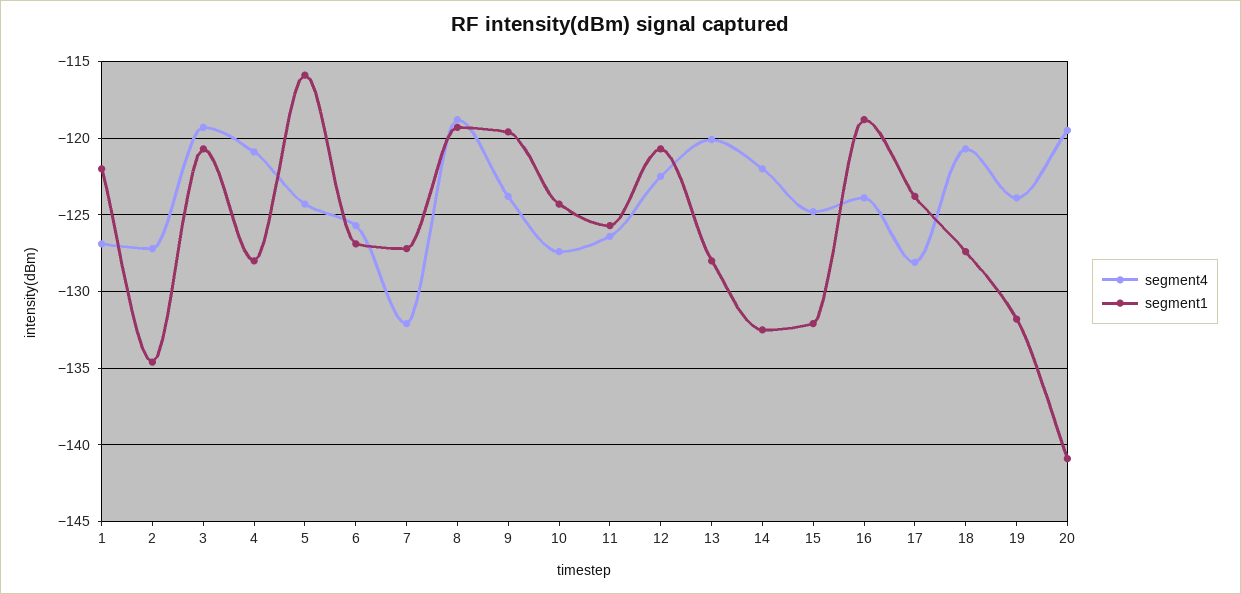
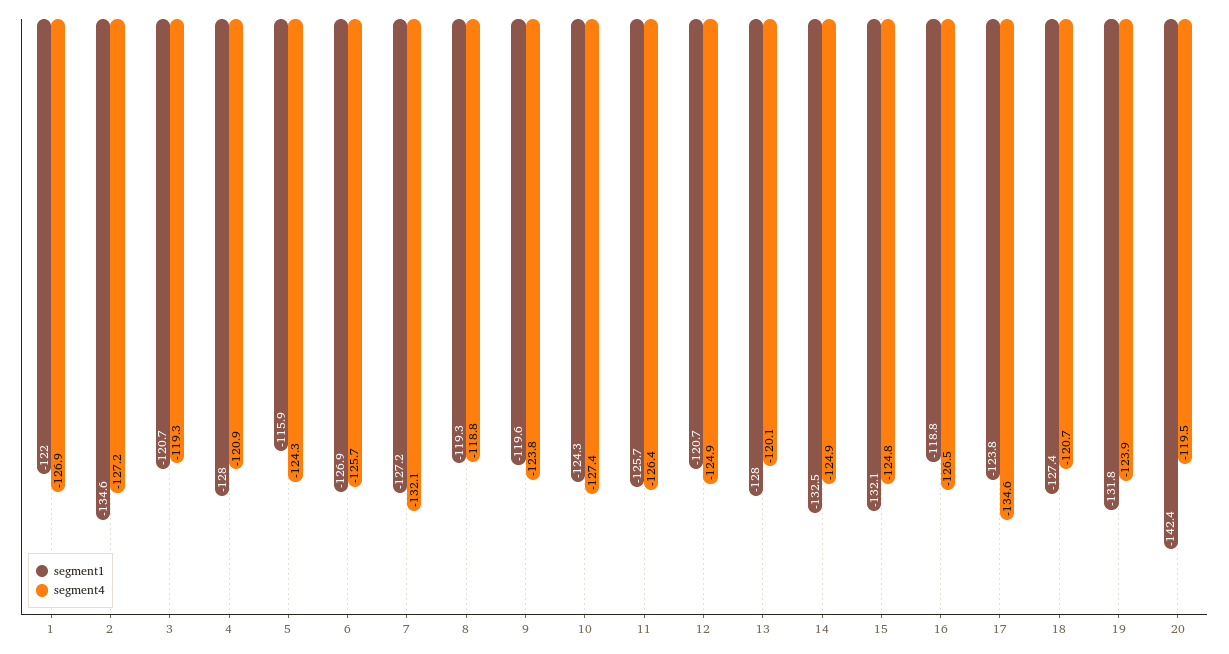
  {
    "segment4": {
      "1": -126.9,
      "2": -127.2,
      "3": -119.3,
      "4": -120.9,
      "5": -124.3,
      "6": -125.7,
      "7": -132.1,
      "8": -118.8,
      "9": -123.8,
      "10": -127.4,
      "11": -126.4,
-     "12": -122.5,
+     "12": -124.9,
      "13": -120.1,
-     "14": -122,
+     "14": -124.9,
      "15": -124.8,
-     "16": -124,
+     "16": -126.5,
-     "17": -128,
+     "17": -134.6,
      "18": -120.7,
      "19": -123.9,
      "20": -119.5
    },
    "segment1": {
      "1": -122,
      "2": -134.6,
      "3": -120.7,
      "4": -128,
      "5": -115.9,
      "6": -126.9,
      "7": -127.2,
      "8": -119.3,
      "9": -119.6,
      "10": -124.3,
      "11": -125.7,
      "12": -120.7,
      "13": -128,
      "14": -132.5,
      "15": -132.1,
      "16": -118.8,
      "17": -123.8,
      "18": -127.4,
      "19": -131.8,
-     "20": -141
+     "20": -142.4
    }
  }

